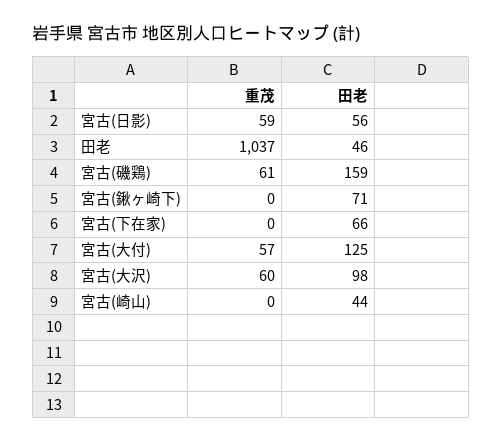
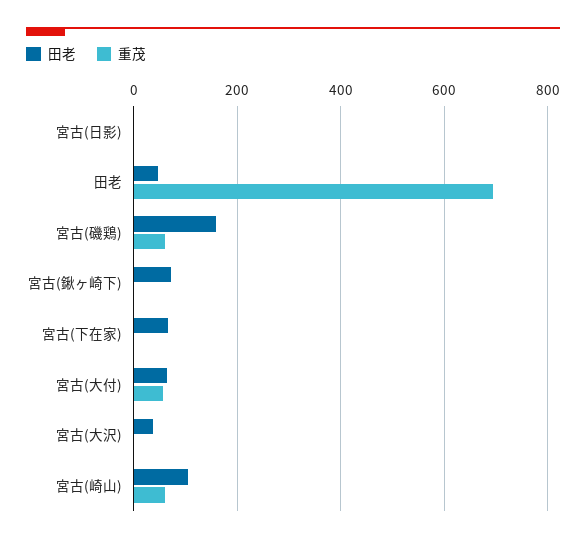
  {
    "重茂": {
-     "宮古(日影)": 59,
+     "宮古(日影)": 0,
-     "田老": 1037,
+     "田老": 700,
      "宮古(磯鶏)": 61,
      "宮古(鍬ヶ崎下)": 0,
      "宮古(下在家)": 0,
      "宮古(大付)": 57,
-     "宮古(大沢)": 60,
+     "宮古(大沢)": 0,
-     "宮古(崎山)": 0
+     "宮古(崎山)": 60
    },
    "田老": {
-     "宮古(日影)": 56,
+     "宮古(日影)": 0,
      "田老": 46,
      "宮古(磯鶏)": 159,
      "宮古(鍬ヶ崎下)": 71,
      "宮古(下在家)": 66,
-     "宮古(大付)": 125,
+     "宮古(大付)": 60,
-     "宮古(大沢)": 98,
+     "宮古(大沢)": 40,
-     "宮古(崎山)": 44
+     "宮古(崎山)": 100
    }
  }

